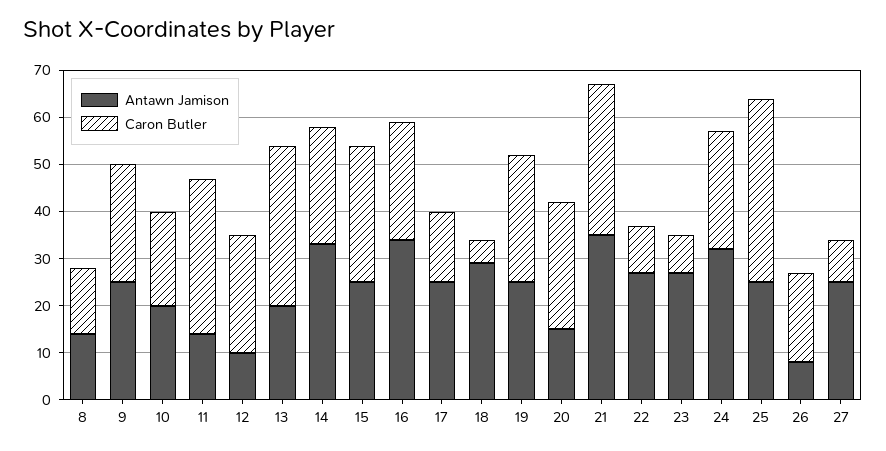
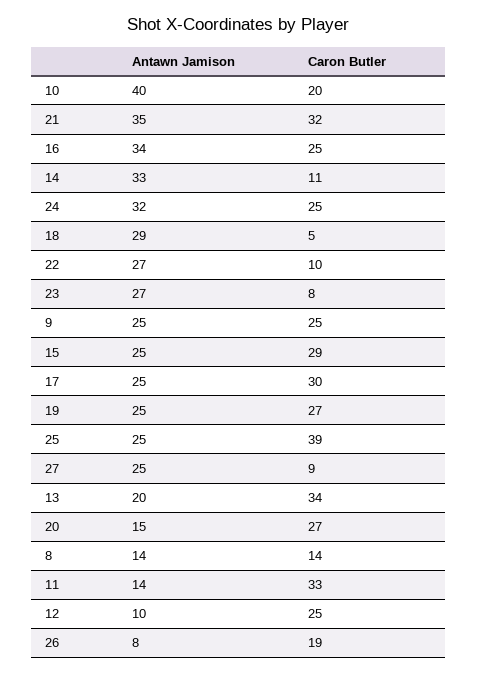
  {
    "Antawn Jamison": {
      "8": 14,
      "9": 25,
-     "10": 20,
+     "10": 40,
      "11": 14,
      "12": 10,
      "13": 20,
      "14": 33,
      "15": 25,
      "16": 34,
      "17": 25,
      "18": 29,
      "19": 25,
      "20": 15,
      "21": 35,
      "22": 27,
      "23": 27,
      "24": 32,
      "25": 25,
      "26": 8,
      "27": 25
    },
    "Caron Butler": {
      "8": 14,
      "9": 25,
      "10": 20,
      "11": 33,
      "12": 25,
      "13": 34,
-     "14": 25,
+     "14": 11,
      "15": 29,
      "16": 25,
-     "17": 15,
+     "17": 30,
      "18": 5,
      "19": 27,
      "20": 27,
      "21": 32,
      "22": 10,
      "23": 8,
      "24": 25,
      "25": 39,
      "26": 19,
      "27": 9
    }
  }

